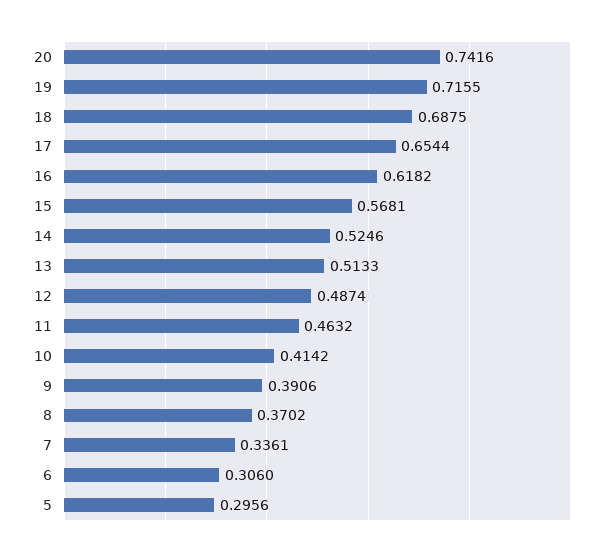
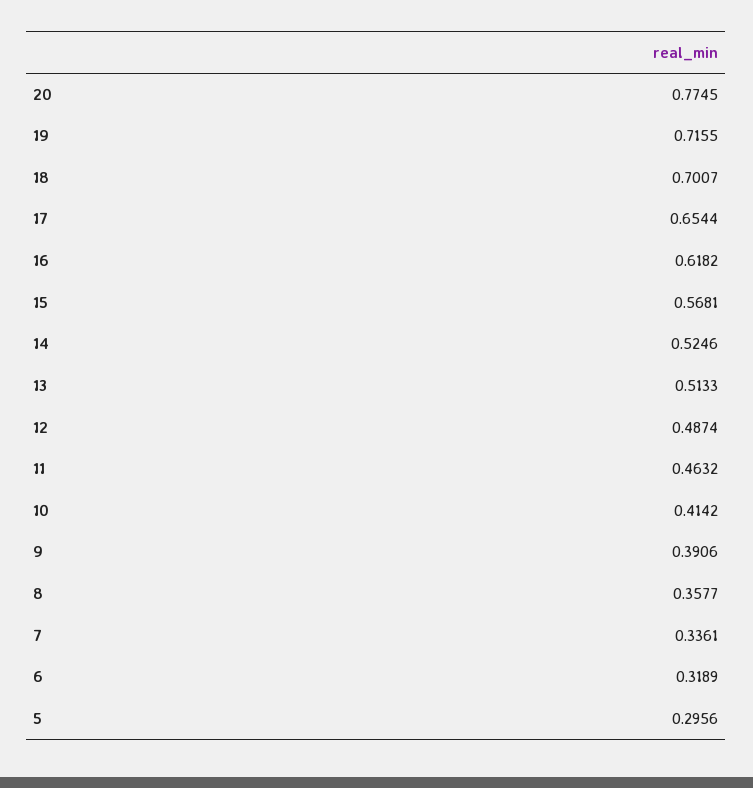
  {
-   "20": 0.7416,
+   "20": 0.7745,
    "19": 0.7155,
-   "18": 0.6875,
+   "18": 0.7007,
    "17": 0.6544,
    "16": 0.6182,
    "15": 0.5681,
    "14": 0.5246,
    "13": 0.5133,
    "12": 0.4874,
    "11": 0.4632,
    "10": 0.4142,
    "9": 0.3906,
-   "8": 0.3702,
+   "8": 0.3577,
    "7": 0.3361,
-   "6": 0.306,
+   "6": 0.3189,
    "5": 0.2956
  }

